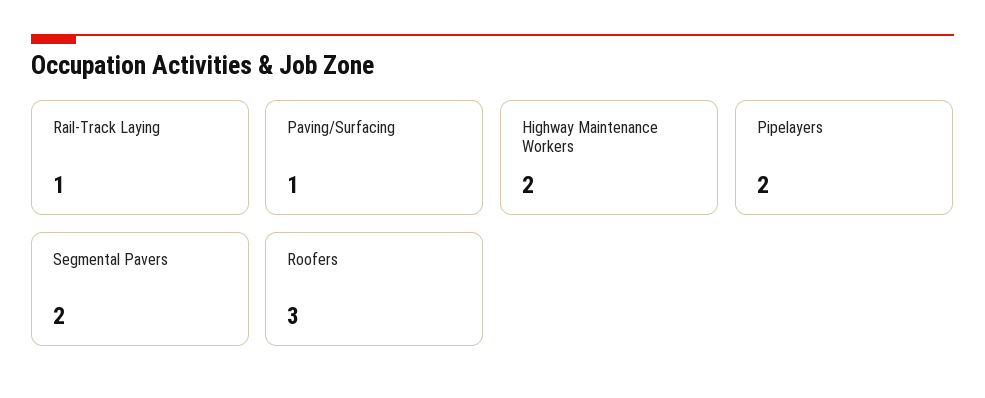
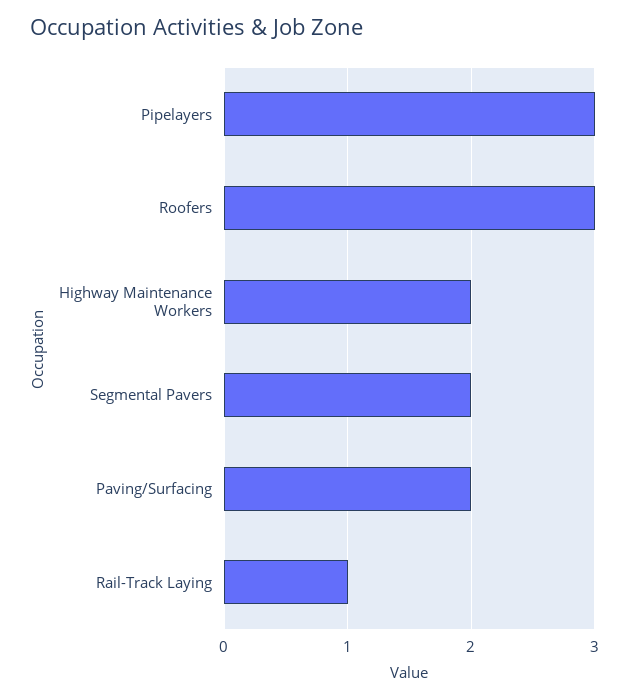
  {
    "Rail-Track Laying": 1,
-   "Paving/Surfacing": 1,
+   "Paving/Surfacing": 2,
    "Highway Maintenance Workers": 2,
-   "Pipelayers": 2,
+   "Pipelayers": 3,
    "Segmental Pavers": 2,
    "Roofers": 3
  }

